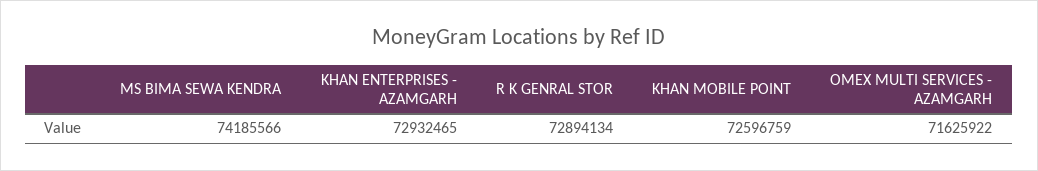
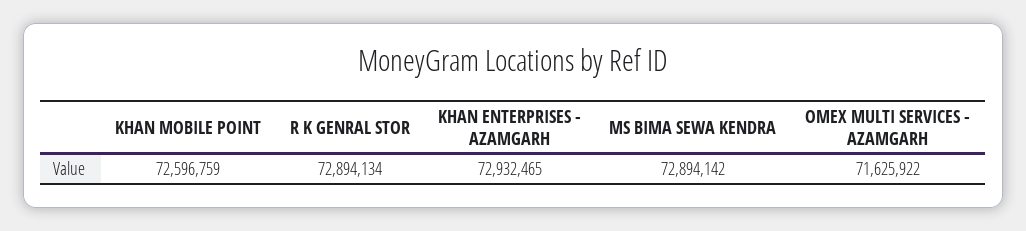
  {
-   "MS BIMA SEWA KENDRA": 74185566,
+   "MS BIMA SEWA KENDRA": 72894142,
    "KHAN ENTERPRISES - AZAMGARH": 72932465,
    "R K GENRAL STOR": 72894134,
    "KHAN MOBILE POINT": 72596759,
    "OMEX MULTI SERVICES - AZAMGARH": 71625922
  }

